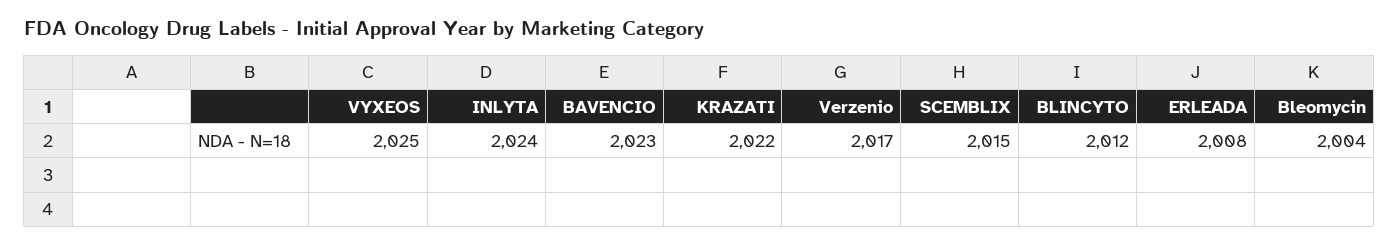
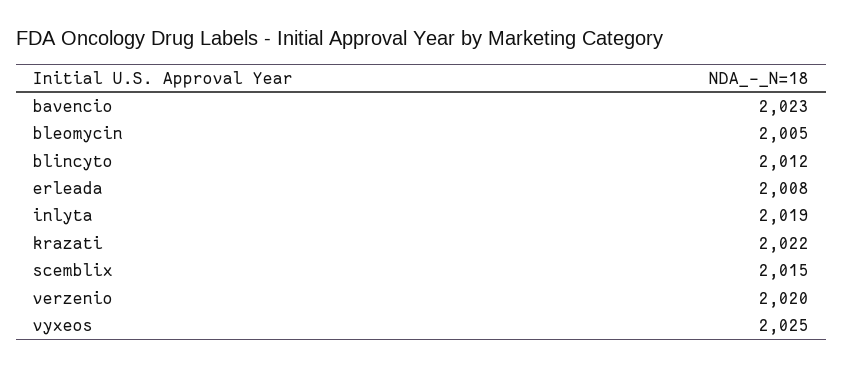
  {
    "VYXEOS": 2025,
-   "INLYTA": 2024,
+   "INLYTA": 2019,
    "BAVENCIO": 2023,
    "KRAZATI": 2022,
-   "Verzenio": 2017,
+   "Verzenio": 2020,
    "SCEMBLIX": 2015,
    "BLINCYTO": 2012,
    "ERLEADA": 2008,
-   "Bleomycin": 2004
+   "Bleomycin": 2005
  }

